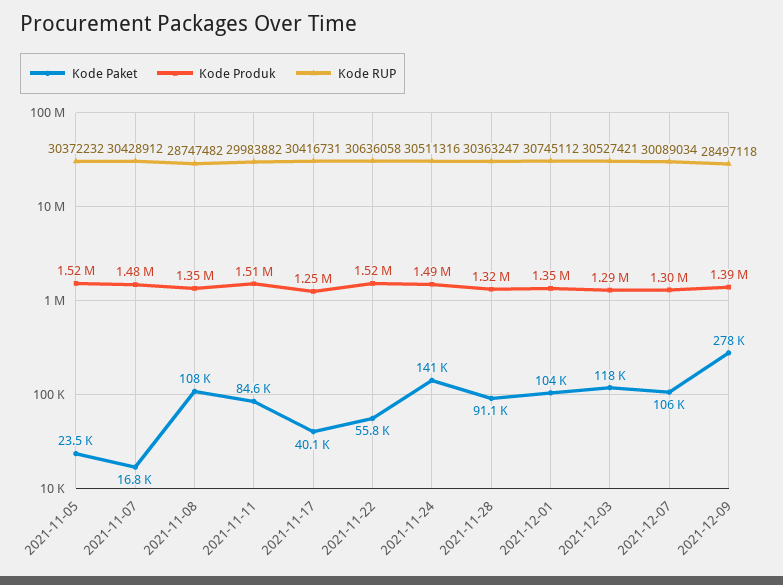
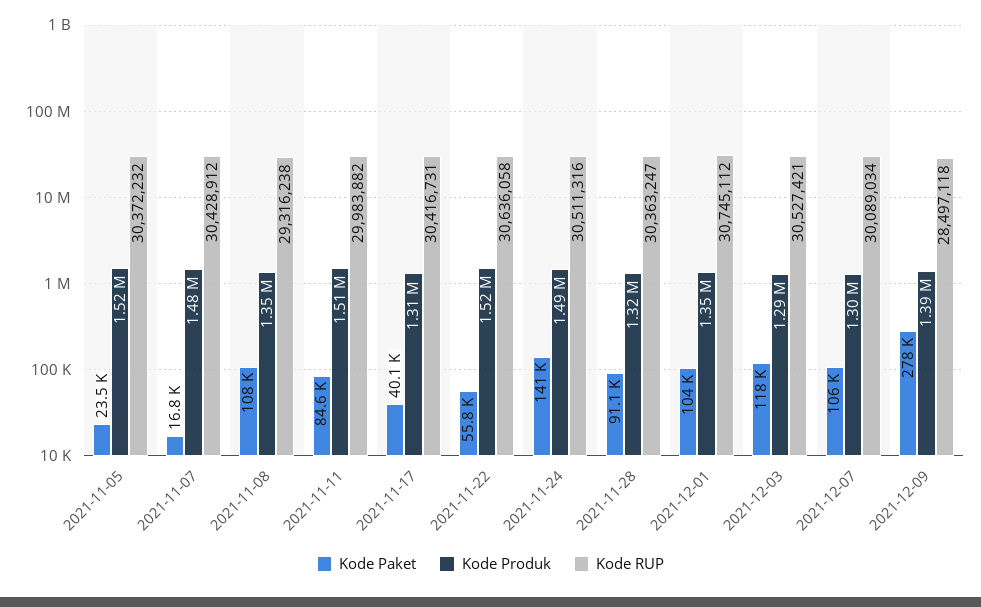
  {
    "Kode Paket": {
      "2021-11-05": 23500,
      "2021-11-07": 16800,
      "2021-11-08": 108000,
      "2021-11-11": 84600,
      "2021-11-17": 40100,
      "2021-11-22": 55800,
      "2021-11-24": 141000,
      "2021-11-28": 91100,
      "2021-12-01": 104000,
      "2021-12-03": 118000,
      "2021-12-07": 106000,
      "2021-12-09": 278000
    },
    "Kode Produk": {
      "2021-11-05": 1520000,
      "2021-11-07": 1480000,
      "2021-11-08": 1350000,
      "2021-11-11": 1510000,
-     "2021-11-17": 1250000,
+     "2021-11-17": 1310000,
      "2021-11-22": 1520000,
      "2021-11-24": 1490000,
      "2021-11-28": 1320000,
      "2021-12-01": 1350000,
      "2021-12-03": 1290000,
      "2021-12-07": 1300000,
      "2021-12-09": 1390000
    },
    "Kode RUP": {
      "2021-11-05": 30372232,
      "2021-11-07": 30428912,
-     "2021-11-08": 28747482,
+     "2021-11-08": 29316238,
      "2021-11-11": 29983882,
      "2021-11-17": 30416731,
      "2021-11-22": 30636058,
      "2021-11-24": 30511316,
      "2021-11-28": 30363247,
      "2021-12-01": 30745112,
      "2021-12-03": 30527421,
      "2021-12-07": 30089034,
      "2021-12-09": 28497118
    }
  }

